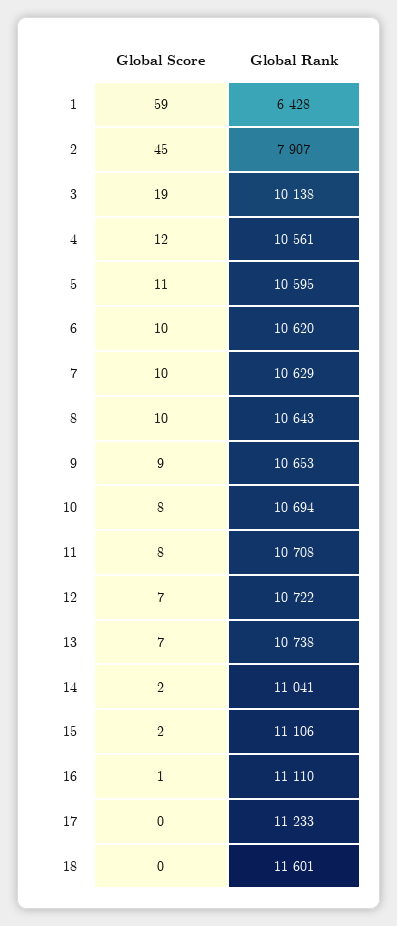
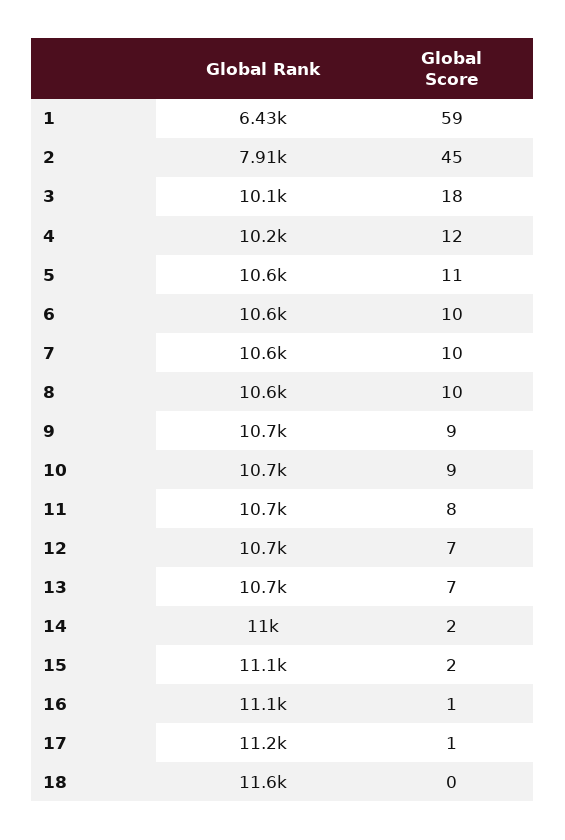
  {
    "Global Score": {
      "1": 59,
      "2": 45,
-     "3": 19,
+     "3": 18,
      "4": 12,
      "5": 11,
      "6": 10,
      "7": 10,
      "8": 10,
      "9": 9,
-     "10": 8,
+     "10": 9,
      "11": 8,
      "12": 7,
      "13": 7,
      "14": 2,
      "15": 2,
      "16": 1,
-     "17": 0,
+     "17": 1,
      "18": 0
    },
    "Global Rank": {
      "1": 6428,
      "2": 7907,
      "3": 10138,
-     "4": 10561,
+     "4": 10200,
      "5": 10595,
      "6": 10620,
      "7": 10629,
      "8": 10643,
      "9": 10653,
      "10": 10694,
      "11": 10708,
      "12": 10722,
      "13": 10738,
      "14": 11041,
      "15": 11106,
      "16": 11110,
      "17": 11233,
      "18": 11601
    }
  }

